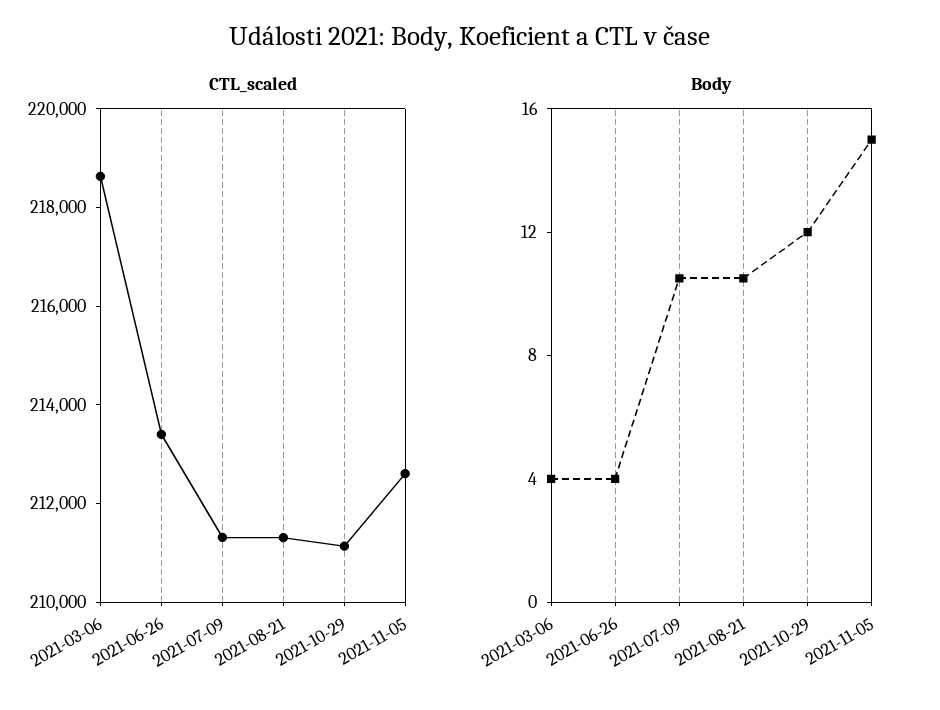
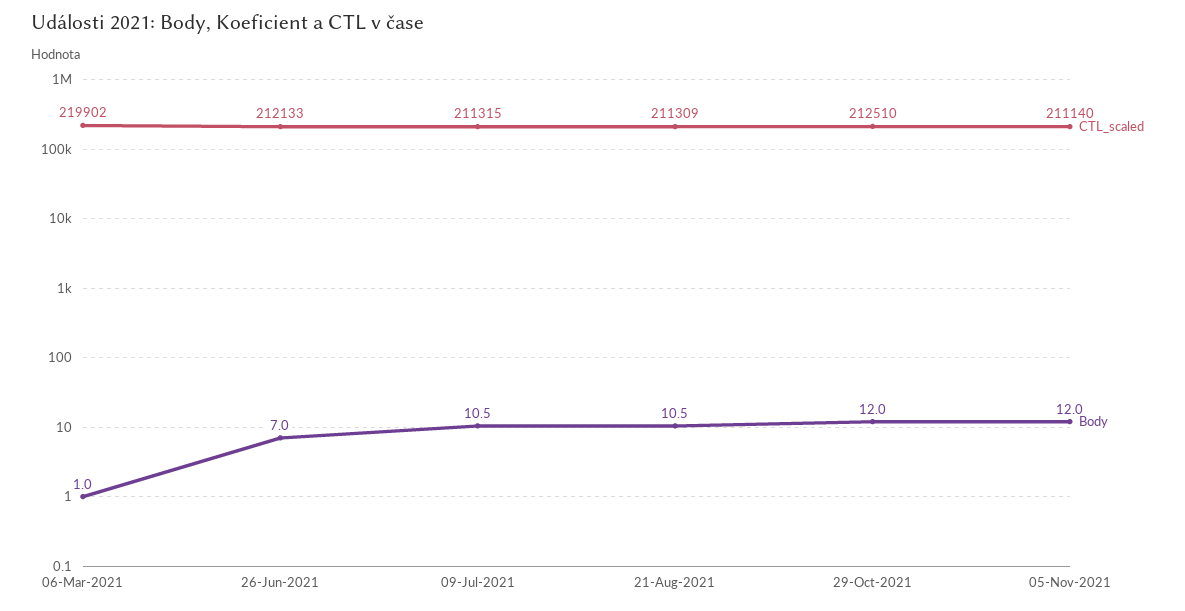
  {
    "CTL_scaled": {
-     "2021-03-06": 218500,
+     "2021-03-06": 219902,
-     "2021-06-26": 213500,
+     "2021-06-26": 212133,
      "2021-07-09": 211315,
      "2021-08-21": 211309,
-     "2021-10-29": 211000,
+     "2021-10-29": 212510,
-     "2021-11-05": 212500
+     "2021-11-05": 211140
    },
    "Body": {
-     "2021-03-06": 4,
+     "2021-03-06": 1,
-     "2021-06-26": 4,
+     "2021-06-26": 7,
      "2021-07-09": 10.5,
      "2021-08-21": 10.5,
      "2021-10-29": 12,
-     "2021-11-05": 15
+     "2021-11-05": 12
    }
  }

